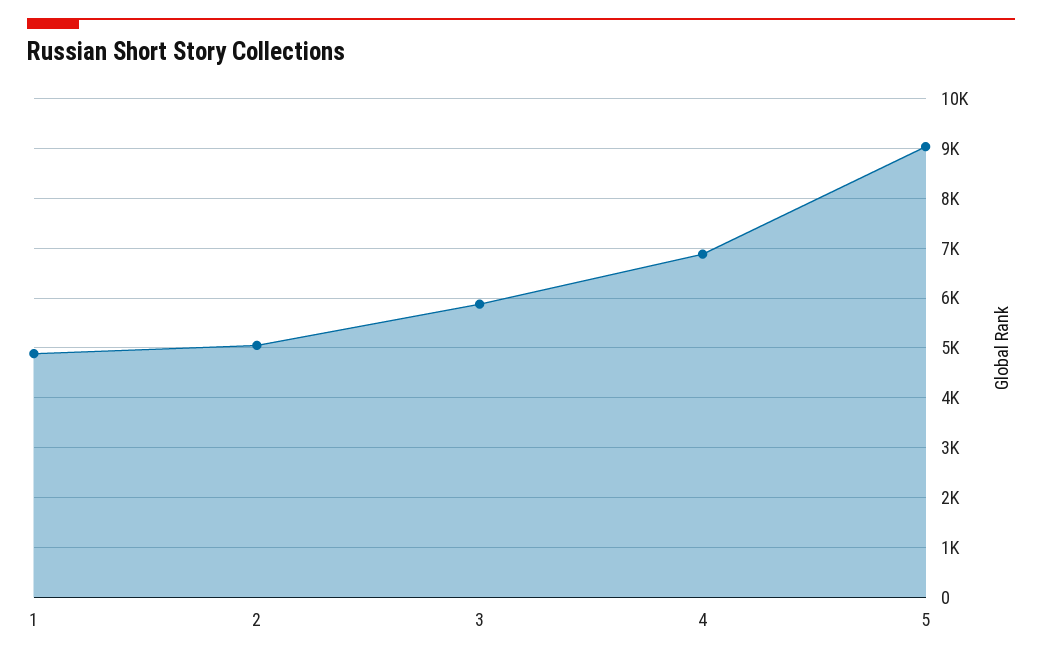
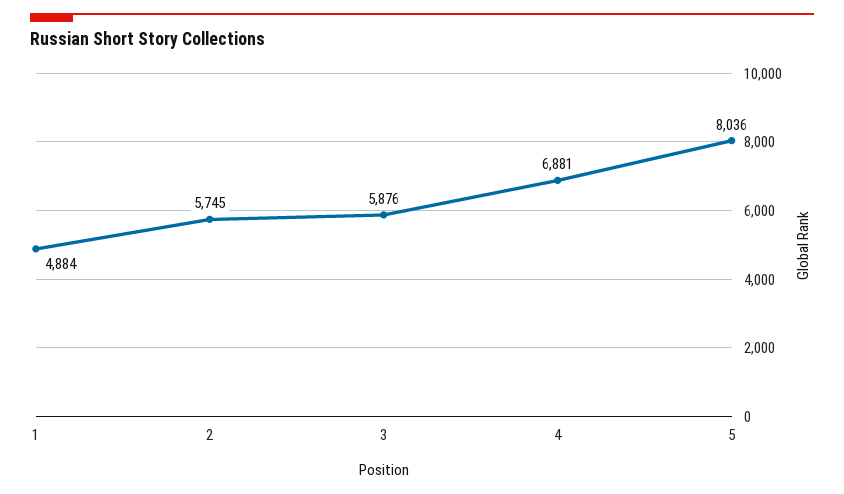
  {
    "1": 4884,
-   "2": 5000,
+   "2": 5745,
    "3": 5876,
    "4": 6881,
-   "5": 9000
+   "5": 8036
  }

